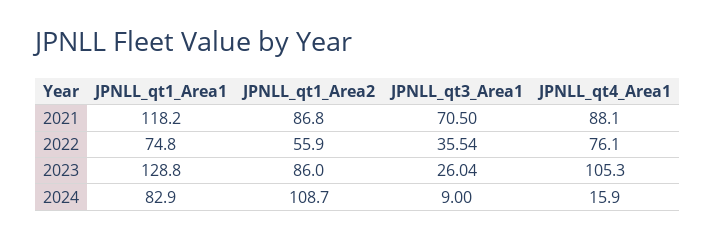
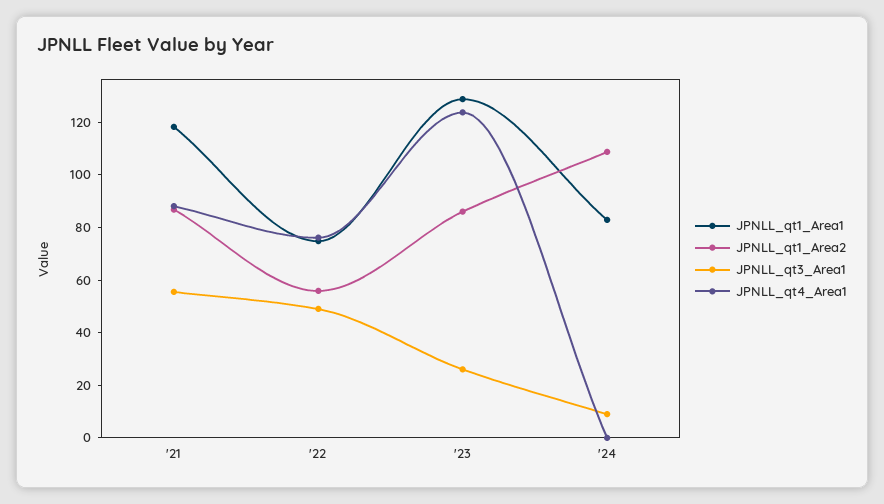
  {
    "JPNLL_qt1_Area1": {
      "2021": 118.2,
      "2022": 74.8,
      "2023": 128.8,
      "2024": 82.9
    },
    "JPNLL_qt1_Area2": {
      "2021": 86.8,
      "2022": 55.9,
      "2023": 86,
      "2024": 108.7
    },
    "JPNLL_qt3_Area1": {
-     "2021": 70.5,
+     "2021": 55,
-     "2022": 35.54,
+     "2022": 50,
      "2023": 26.04,
      "2024": 9
    },
    "JPNLL_qt4_Area1": {
      "2021": 88.1,
      "2022": 76.1,
-     "2023": 105.3,
+     "2023": 125,
-     "2024": 15.9
+     "2024": 0
    }
  }

